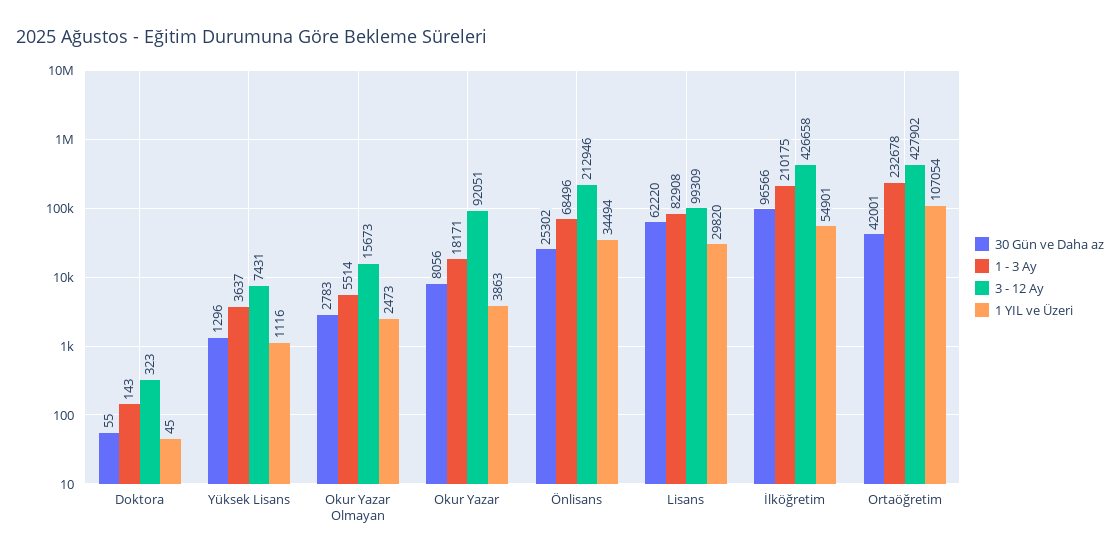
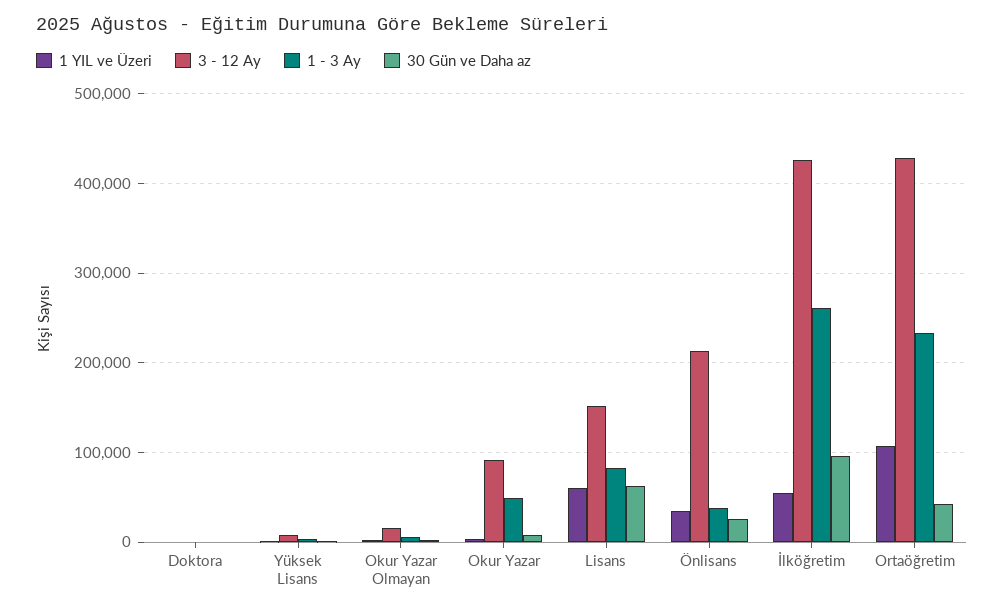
  {
    "30 Gün ve Daha az": {
      "Doktora": 55,
      "Yüksek Lisans": 1296,
      "Okur Yazar Olmayan": 2783,
      "Okur Yazar": 8056,
      "Önlisans": 25302,
      "Lisans": 62220,
      "İlköğretim": 96566,
      "Ortaöğretim": 42001
    },
    "1 - 3 Ay": {
      "Doktora": 143,
      "Yüksek Lisans": 3637,
      "Okur Yazar Olmayan": 5514,
-     "Okur Yazar": 18171,
+     "Okur Yazar": 50000,
-     "Önlisans": 68496,
+     "Önlisans": 40000,
      "Lisans": 82908,
-     "İlköğretim": 210175,
+     "İlköğretim": 260000,
      "Ortaöğretim": 232678
    },
    "3 - 12 Ay": {
      "Doktora": 323,
      "Yüksek Lisans": 7431,
      "Okur Yazar Olmayan": 15673,
      "Okur Yazar": 92051,
      "Önlisans": 212946,
-     "Lisans": 99309,
+     "Lisans": 150000,
      "İlköğretim": 426658,
      "Ortaöğretim": 427902
    },
    "1 YIL ve Üzeri": {
      "Doktora": 45,
      "Yüksek Lisans": 1116,
      "Okur Yazar Olmayan": 2473,
      "Okur Yazar": 3863,
      "Önlisans": 34494,
-     "Lisans": 29820,
+     "Lisans": 60000,
      "İlköğretim": 54901,
      "Ortaöğretim": 107054
    }
  }

